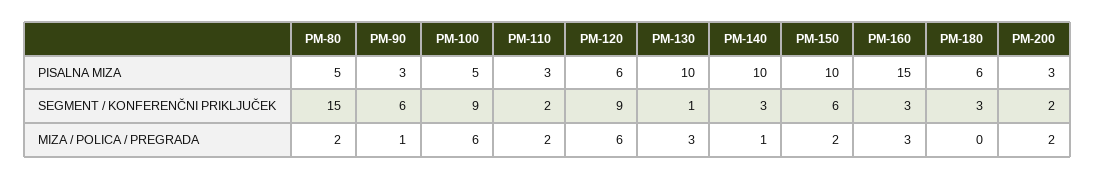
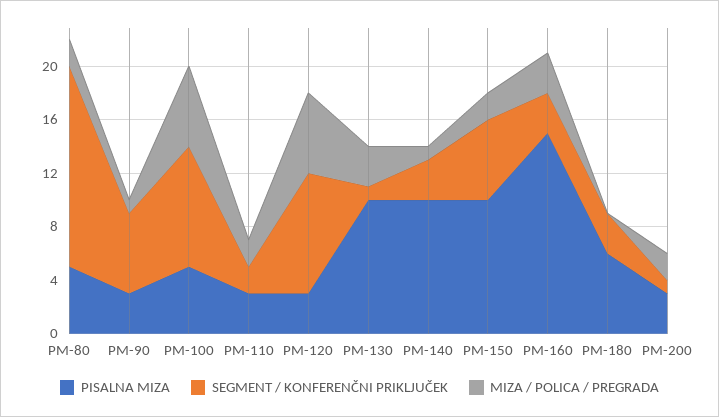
  {
    "PISALNA MIZA": {
      "PM-80": 5,
      "PM-90": 3,
      "PM-100": 5,
      "PM-110": 3,
-     "PM-120": 6,
+     "PM-120": 3,
      "PM-130": 10,
      "PM-140": 10,
      "PM-150": 10,
      "PM-160": 15,
      "PM-180": 6,
      "PM-200": 3
    },
    "SEGMENT / KONFERENČNI PRIKLJUČEK": {
      "PM-80": 15,
      "PM-90": 6,
      "PM-100": 9,
      "PM-110": 2,
      "PM-120": 9,
      "PM-130": 1,
      "PM-140": 3,
      "PM-150": 6,
      "PM-160": 3,
      "PM-180": 3,
-     "PM-200": 2
+     "PM-200": 1
    },
    "MIZA / POLICA / PREGRADA": {
      "PM-80": 2,
      "PM-90": 1,
      "PM-100": 6,
      "PM-110": 2,
      "PM-120": 6,
      "PM-130": 3,
      "PM-140": 1,
      "PM-150": 2,
      "PM-160": 3,
      "PM-180": 0,
      "PM-200": 2
    }
  }

